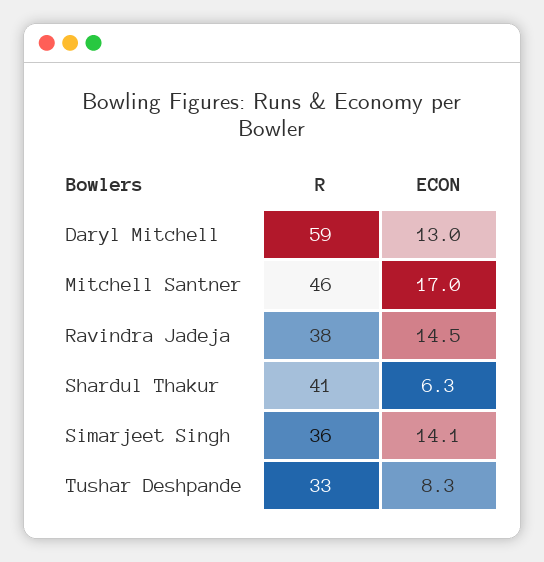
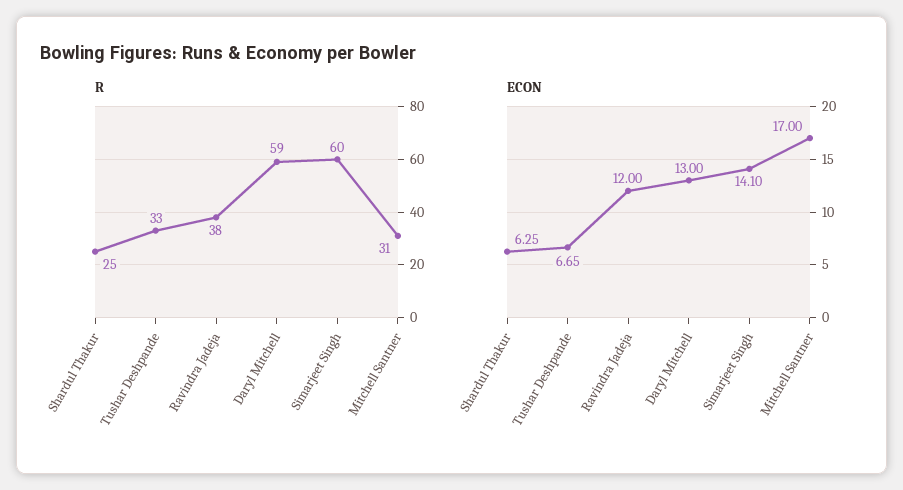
  {
    "R": {
      "Daryl Mitchell": 59,
-     "Mitchell Santner": 46,
+     "Mitchell Santner": 31,
      "Ravindra Jadeja": 38,
-     "Shardul Thakur": 41,
+     "Shardul Thakur": 25,
-     "Simarjeet Singh": 36,
+     "Simarjeet Singh": 60,
      "Tushar Deshpande": 33
    },
    "ECON": {
      "Daryl Mitchell": 13,
      "Mitchell Santner": 17,
-     "Ravindra Jadeja": 14.5,
+     "Ravindra Jadeja": 12,
      "Shardul Thakur": 6.25,
      "Simarjeet Singh": 14.1,
-     "Tushar Deshpande": 8.3
+     "Tushar Deshpande": 6.65
    }
  }

